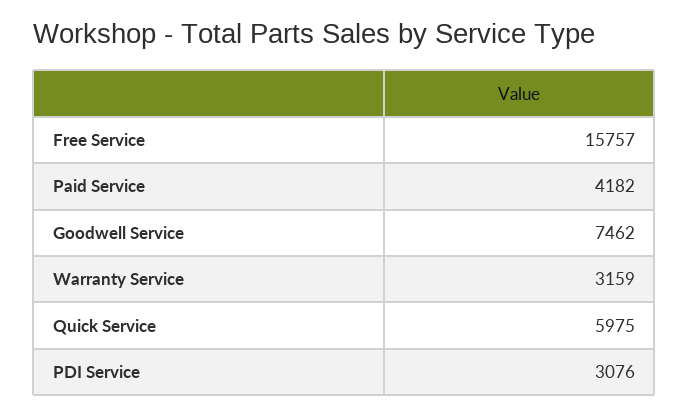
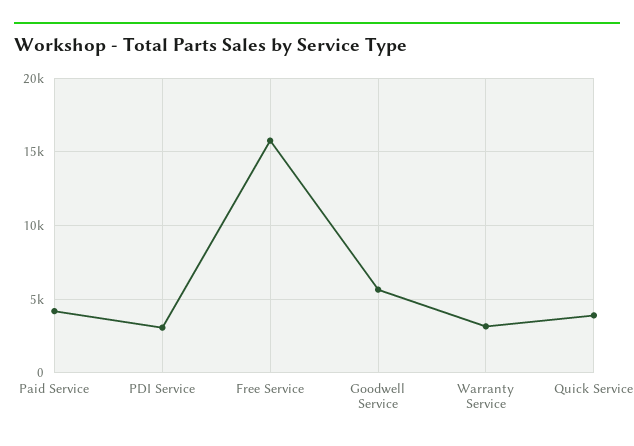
  {
    "Free Service": 15757,
    "Paid Service": 4182,
-   "Goodwell Service": 7462,
+   "Goodwell Service": 5500,
    "Warranty Service": 3159,
-   "Quick Service": 5975,
+   "Quick Service": 4000,
    "PDI Service": 3076
  }

